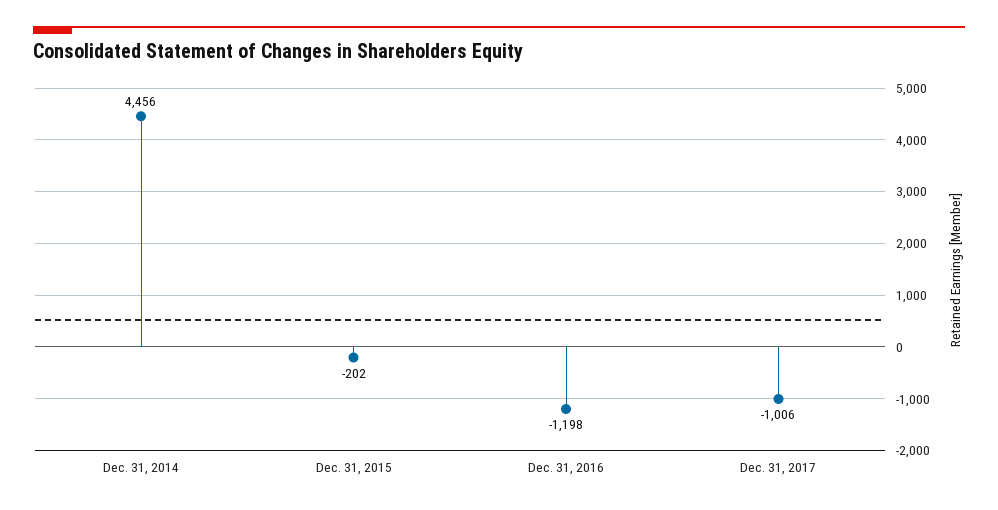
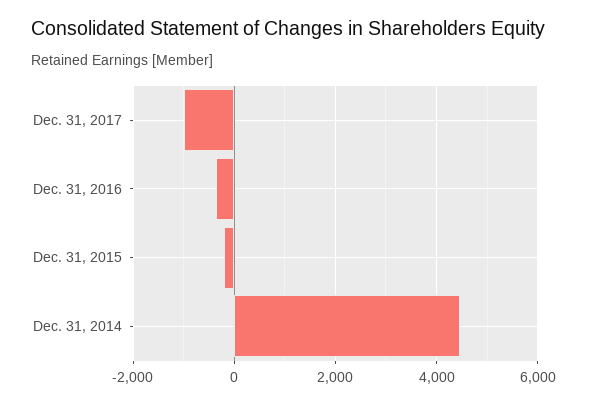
  {
    "Dec. 31, 2014": 4456,
    "Dec. 31, 2015": -202,
-   "Dec. 31, 2016": -1198,
+   "Dec. 31, 2016": -400,
    "Dec. 31, 2017": -1006
  }

